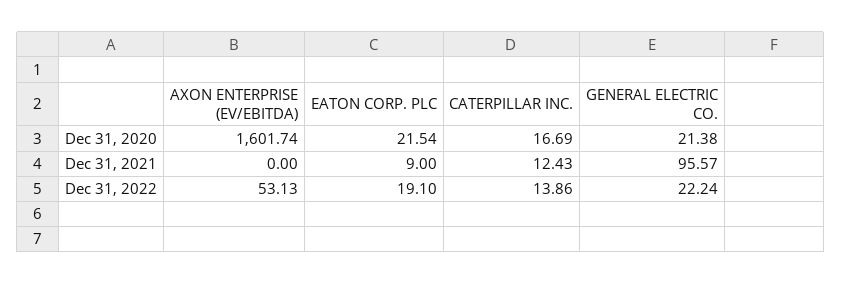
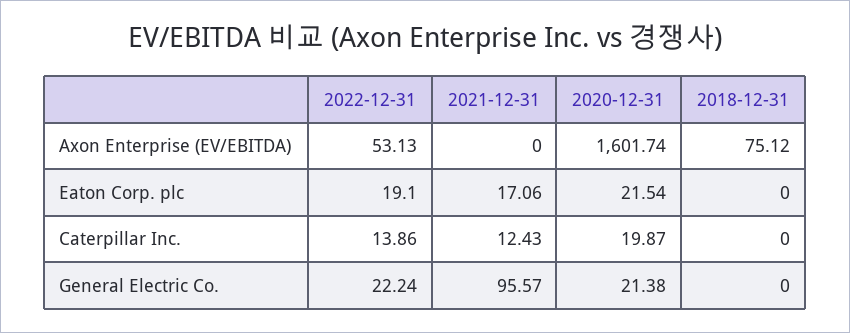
  {
    "AXON ENTERPRISE (EV/EBITDA)": {
      "Dec 31, 2020": 1601.74,
      "Dec 31, 2021": 0,
-     "Dec 31, 2022": 53.13
+     "Dec 31, 2022": 53.13,
+     "2018-12-31": 75.12
    },
    "EATON CORP. PLC": {
      "Dec 31, 2020": 21.54,
-     "Dec 31, 2021": 9,
+     "Dec 31, 2021": 17.06,
-     "Dec 31, 2022": 19.1
+     "Dec 31, 2022": 19.1,
+     "2018-12-31": 0
    },
    "CATERPILLAR INC.": {
-     "Dec 31, 2020": 16.69,
+     "Dec 31, 2020": 19.87,
      "Dec 31, 2021": 12.43,
-     "Dec 31, 2022": 13.86
+     "Dec 31, 2022": 13.86,
+     "2018-12-31": 0
    },
    "GENERAL ELECTRIC CO.": {
      "Dec 31, 2020": 21.38,
      "Dec 31, 2021": 95.57,
-     "Dec 31, 2022": 22.24
+     "Dec 31, 2022": 22.24,
+     "2018-12-31": 0
    }
  }

